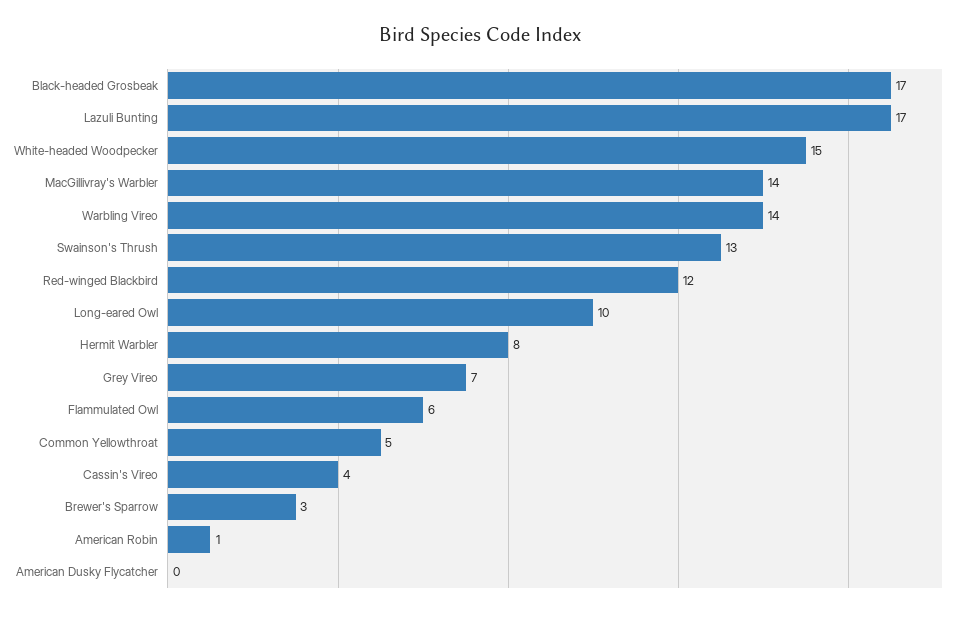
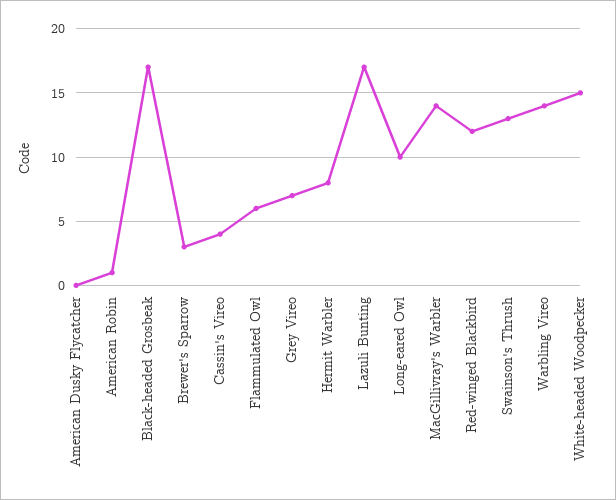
  {
    "Black-headed Grosbeak": 17,
    "Lazuli Bunting": 17,
    "White-headed Woodpecker": 15,
    "MacGillivray's Warbler": 14,
    "Warbling Vireo": 14,
    "Swainson's Thrush": 13,
    "Red-winged Blackbird": 12,
    "Long-eared Owl": 10,
    "Hermit Warbler": 8,
    "Grey Vireo": 7,
    "Flammulated Owl": 6,
-   "Common Yellowthroat": 5,
    "Cassin's Vireo": 4,
    "Brewer's Sparrow": 3,
    "American Robin": 1,
    "American Dusky Flycatcher": 0
  }

